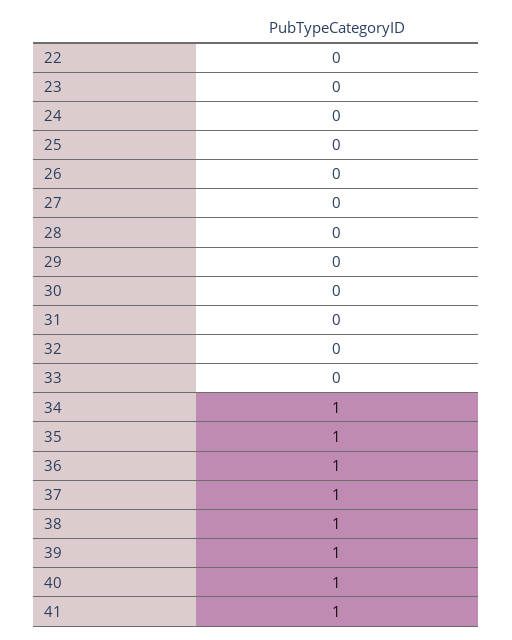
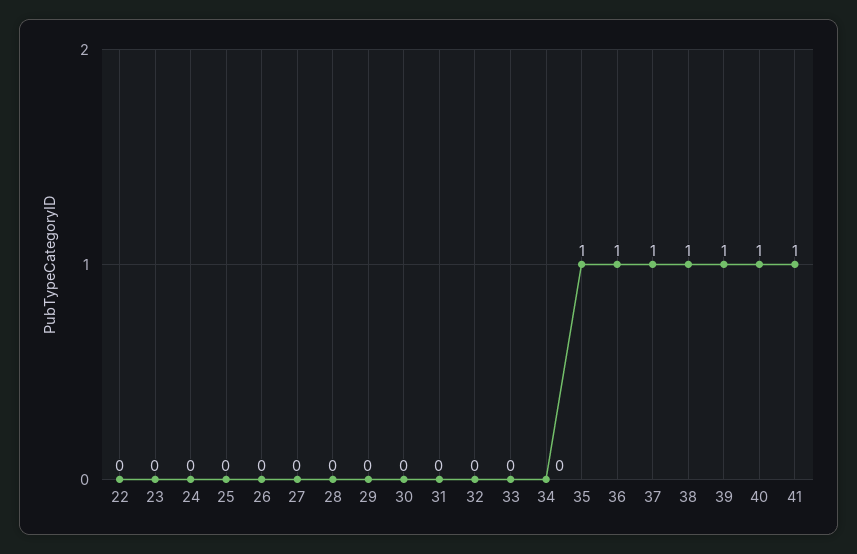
  {
    "22": 0,
    "23": 0,
    "24": 0,
    "25": 0,
    "26": 0,
    "27": 0,
    "28": 0,
    "29": 0,
    "30": 0,
    "31": 0,
    "32": 0,
    "33": 0,
-   "34": 1,
+   "34": 0,
    "35": 1,
    "36": 1,
    "37": 1,
    "38": 1,
    "39": 1,
    "40": 1,
    "41": 1
  }

